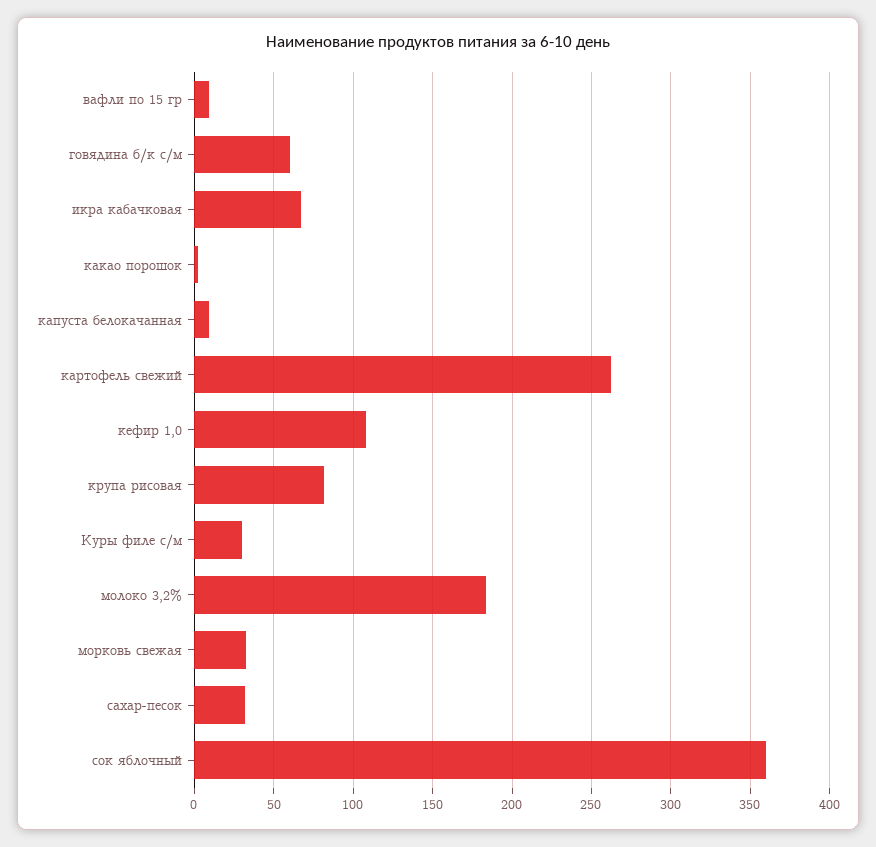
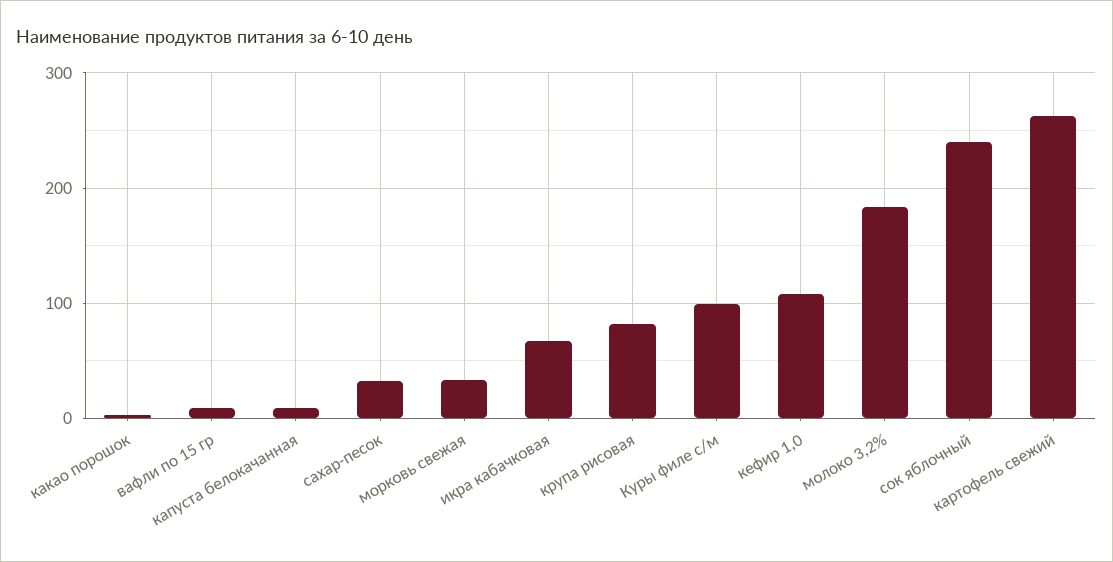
  {
    "вафли по 15 гр": 10,
-   "говядина б/к с/м": 60,
    "икра кабачковая": 65,
    "какао порошок": 0,
    "капуста белокачанная": 10,
    "картофель свежий": 265,
    "кефир 1,0": 110,
    "крупа рисовая": 80,
-   "Куры филе с/м": 30,
+   "Куры филе с/м": 100,
    "молоко 3,2%": 185,
    "морковь свежая": 35,
    "сахар-песок": 30,
-   "сок яблочный": 360
+   "сок яблочный": 240
  }

